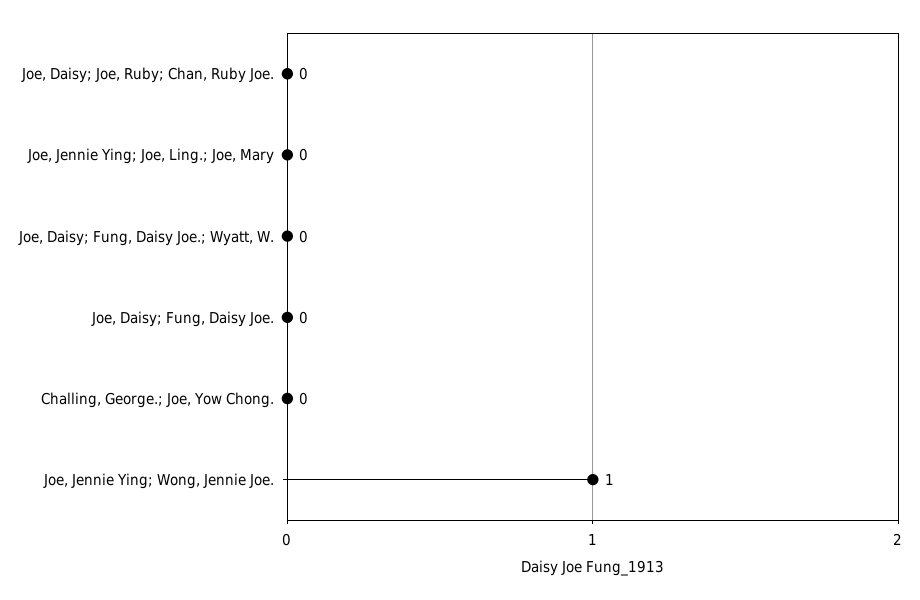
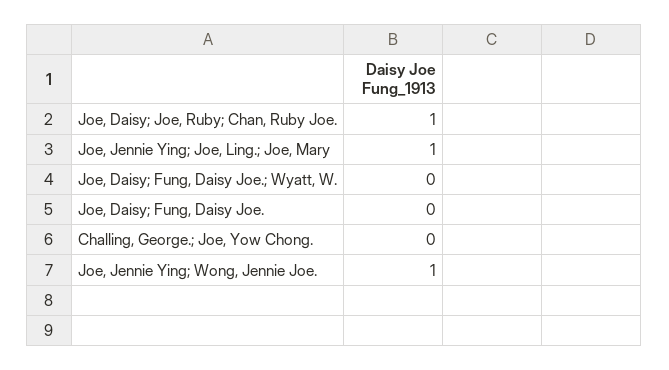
  {
-   "Joe, Daisy; Joe, Ruby; Chan, Ruby Joe.": 0,
+   "Joe, Daisy; Joe, Ruby; Chan, Ruby Joe.": 1,
-   "Joe, Jennie Ying; Joe, Ling.; Joe, Mary": 0,
+   "Joe, Jennie Ying; Joe, Ling.; Joe, Mary": 1,
    "Joe, Daisy; Fung, Daisy Joe.; Wyatt, W.": 0,
    "Joe, Daisy; Fung, Daisy Joe.": 0,
    "Challing, George.; Joe, Yow Chong.": 0,
    "Joe, Jennie Ying; Wong, Jennie Joe.": 1
  }

